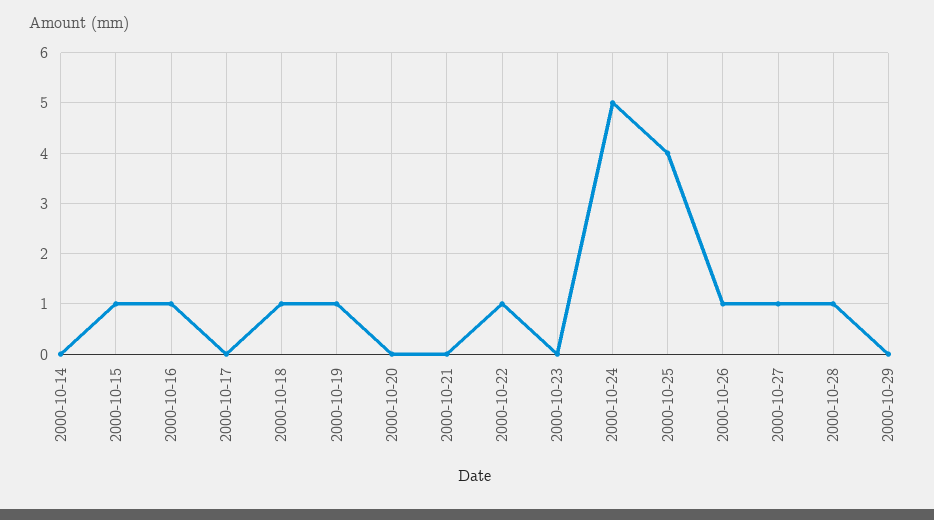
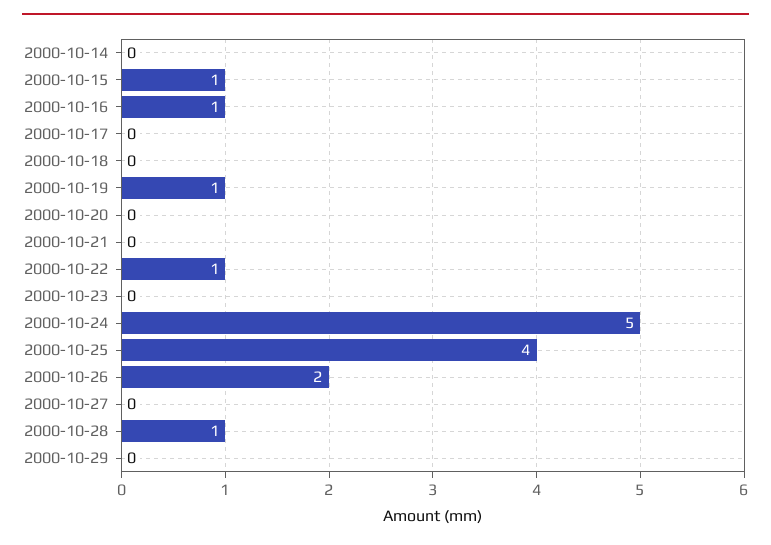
  {
    "2000-10-14": 0,
    "2000-10-15": 1,
    "2000-10-16": 1,
    "2000-10-17": 0,
-   "2000-10-18": 1,
+   "2000-10-18": 0,
    "2000-10-19": 1,
    "2000-10-20": 0,
    "2000-10-21": 0,
    "2000-10-22": 1,
    "2000-10-23": 0,
    "2000-10-24": 5,
    "2000-10-25": 4,
-   "2000-10-26": 1,
+   "2000-10-26": 2,
-   "2000-10-27": 1,
+   "2000-10-27": 0,
    "2000-10-28": 1,
    "2000-10-29": 0
  }

